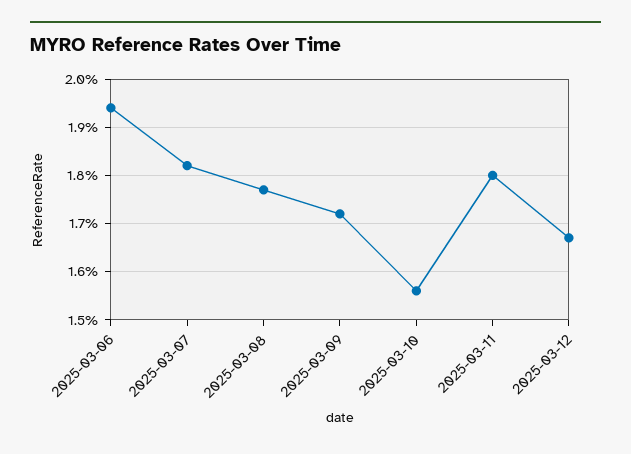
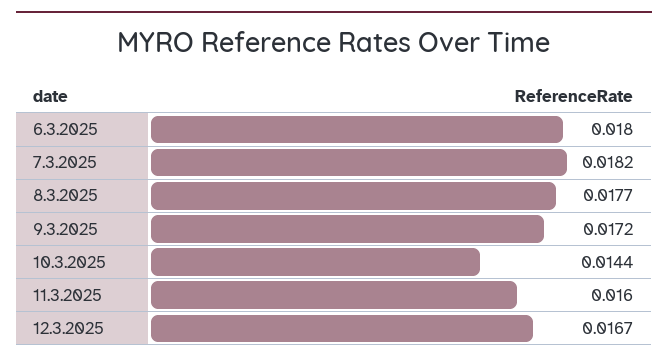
  {
-   "2025-03-06": 0.0195,
+   "2025-03-06": 0.018,
    "2025-03-07": 0.0182,
    "2025-03-08": 0.0177,
    "2025-03-09": 0.0172,
-   "2025-03-10": 0.0155,
+   "2025-03-10": 0.0144,
-   "2025-03-11": 0.018,
+   "2025-03-11": 0.016,
    "2025-03-12": 0.0167
  }

